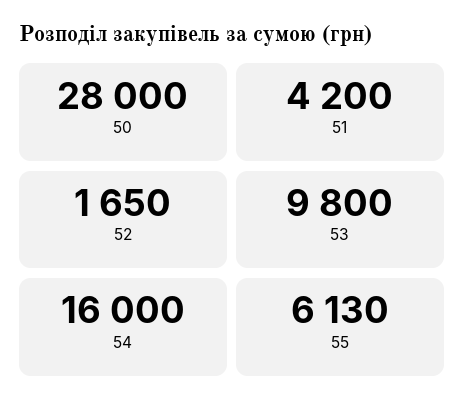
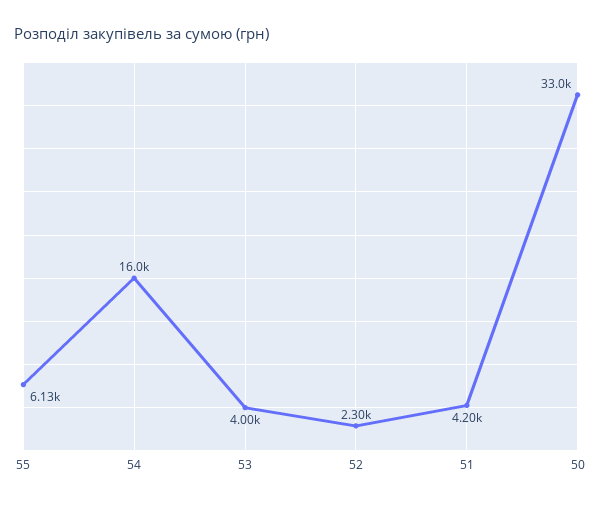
  {
-   "50": 28000,
+   "50": 33000,
    "51": 4200,
-   "52": 1650,
+   "52": 2300,
-   "53": 9800,
+   "53": 4000,
    "54": 16000,
    "55": 6130
  }

